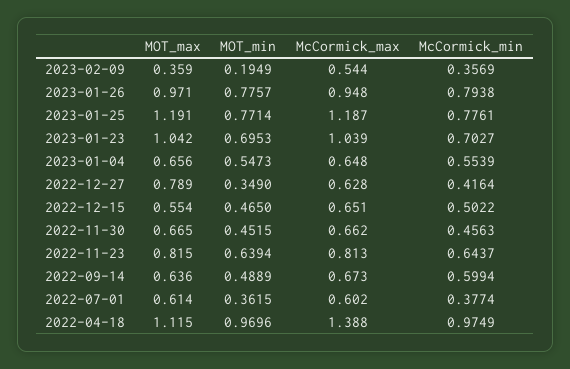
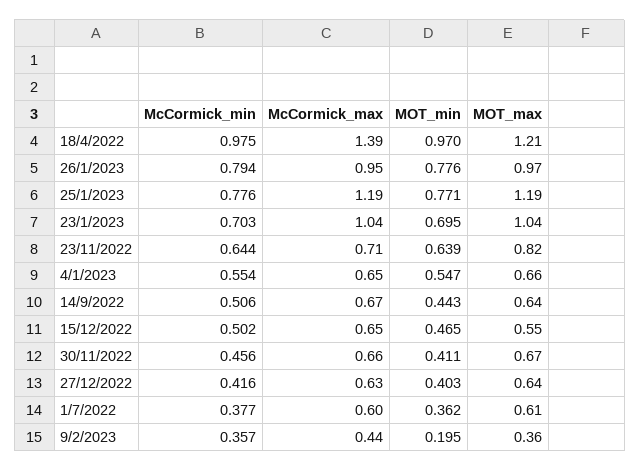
  {
    "MOT_max": {
      "2023-02-09": 0.359,
      "2023-01-26": 0.971,
      "2023-01-25": 1.191,
      "2023-01-23": 1.042,
      "2023-01-04": 0.656,
-     "2022-12-27": 0.789,
+     "2022-12-27": 0.64,
      "2022-12-15": 0.554,
      "2022-11-30": 0.665,
      "2022-11-23": 0.815,
      "2022-09-14": 0.636,
      "2022-07-01": 0.614,
-     "2022-04-18": 1.115
+     "2022-04-18": 1.21
    },
    "MOT_min": {
      "2023-02-09": 0.1949,
      "2023-01-26": 0.7757,
      "2023-01-25": 0.7714,
      "2023-01-23": 0.6953,
      "2023-01-04": 0.5473,
-     "2022-12-27": 0.349,
+     "2022-12-27": 0.403,
      "2022-12-15": 0.465,
-     "2022-11-30": 0.4515,
+     "2022-11-30": 0.411,
      "2022-11-23": 0.6394,
-     "2022-09-14": 0.4889,
+     "2022-09-14": 0.443,
      "2022-07-01": 0.3615,
      "2022-04-18": 0.9696
    },
    "McCormick_max": {
-     "2023-02-09": 0.544,
+     "2023-02-09": 0.44,
      "2023-01-26": 0.948,
      "2023-01-25": 1.187,
      "2023-01-23": 1.039,
      "2023-01-04": 0.648,
      "2022-12-27": 0.628,
      "2022-12-15": 0.651,
      "2022-11-30": 0.662,
-     "2022-11-23": 0.813,
+     "2022-11-23": 0.71,
      "2022-09-14": 0.673,
      "2022-07-01": 0.602,
      "2022-04-18": 1.388
    },
    "McCormick_min": {
      "2023-02-09": 0.3569,
      "2023-01-26": 0.7938,
      "2023-01-25": 0.7761,
      "2023-01-23": 0.7027,
      "2023-01-04": 0.5539,
      "2022-12-27": 0.4164,
      "2022-12-15": 0.5022,
      "2022-11-30": 0.4563,
      "2022-11-23": 0.6437,
-     "2022-09-14": 0.5994,
+     "2022-09-14": 0.506,
      "2022-07-01": 0.3774,
      "2022-04-18": 0.9749
    }
  }

